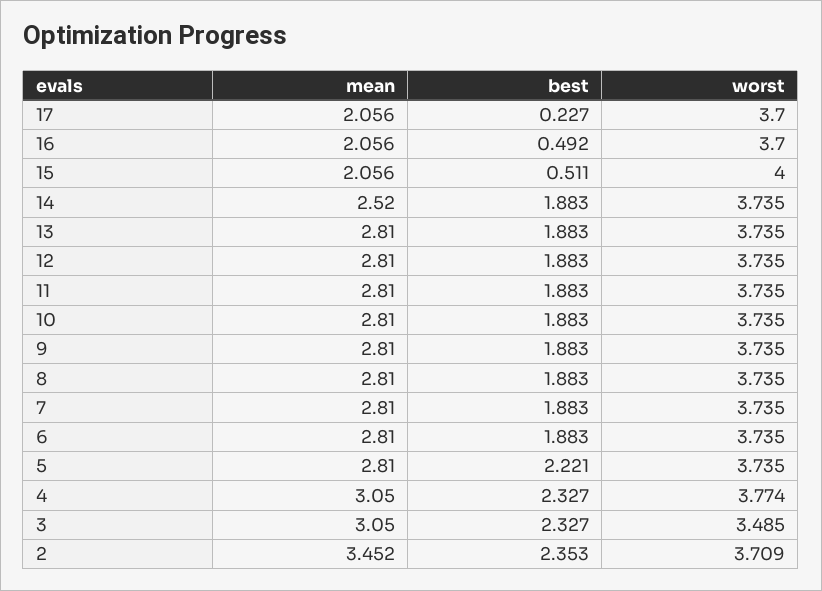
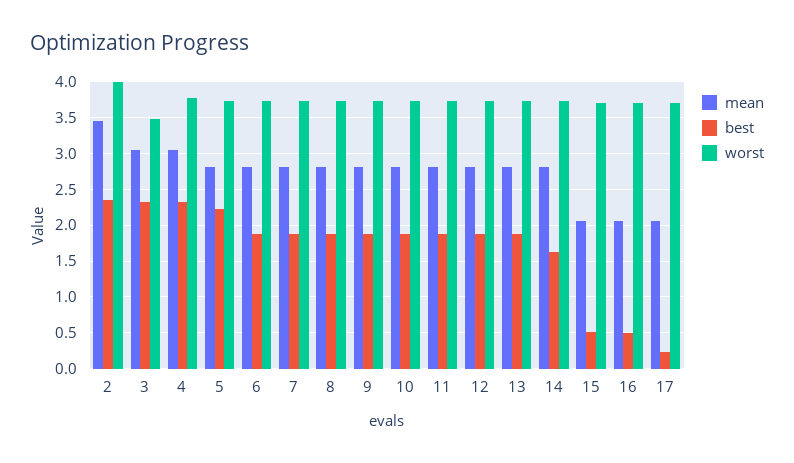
  {
    "mean": {
      "17": 2.056,
      "16": 2.056,
      "15": 2.056,
-     "14": 2.52,
+     "14": 2.8,
      "13": 2.81,
      "12": 2.81,
      "11": 2.81,
      "10": 2.81,
      "9": 2.81,
      "8": 2.81,
      "7": 2.81,
      "6": 2.81,
      "5": 2.81,
      "4": 3.05,
      "3": 3.05,
      "2": 3.452
    },
    "best": {
      "17": 0.227,
      "16": 0.492,
      "15": 0.511,
-     "14": 1.883,
+     "14": 1.6,
      "13": 1.883,
      "12": 1.883,
      "11": 1.883,
      "10": 1.883,
      "9": 1.883,
      "8": 1.883,
      "7": 1.883,
      "6": 1.883,
      "5": 2.221,
      "4": 2.327,
      "3": 2.327,
      "2": 2.353
    },
    "worst": {
      "17": 3.7,
      "16": 3.7,
-     "15": 4,
+     "15": 3.7,
      "14": 3.735,
      "13": 3.735,
      "12": 3.735,
      "11": 3.735,
      "10": 3.735,
      "9": 3.735,
      "8": 3.735,
      "7": 3.735,
      "6": 3.735,
      "5": 3.735,
      "4": 3.774,
      "3": 3.485,
-     "2": 3.709
+     "2": 4
    }
  }

